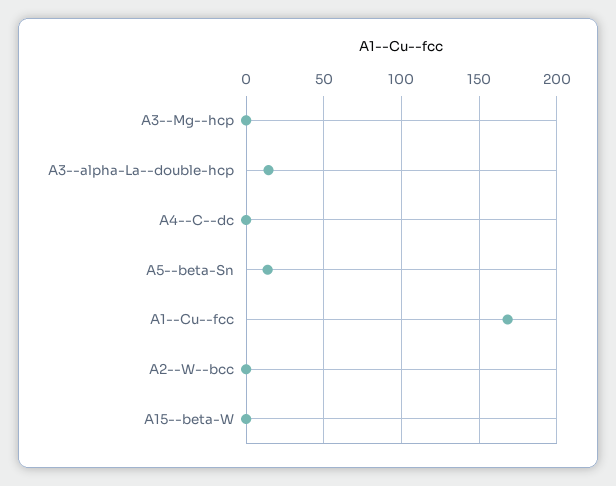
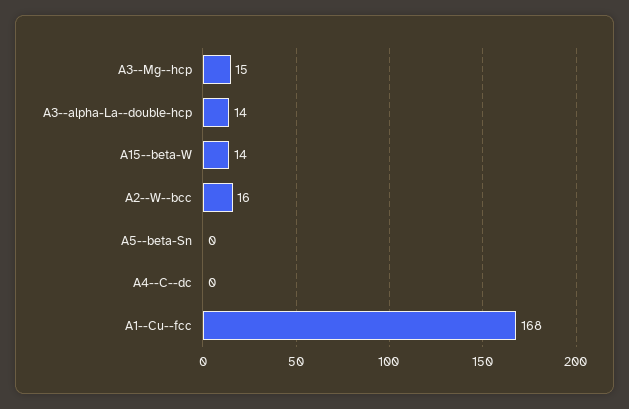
  {
-   "A3--Mg--hcp": 0,
+   "A3--Mg--hcp": 15,
    "A3--alpha-La--double-hcp": 14,
    "A4--C--dc": 0,
-   "A5--beta-Sn": 15,
+   "A5--beta-Sn": 0,
    "A1--Cu--fcc": 168,
-   "A2--W--bcc": 0,
+   "A2--W--bcc": 16,
-   "A15--beta-W": 0
+   "A15--beta-W": 14
  }

